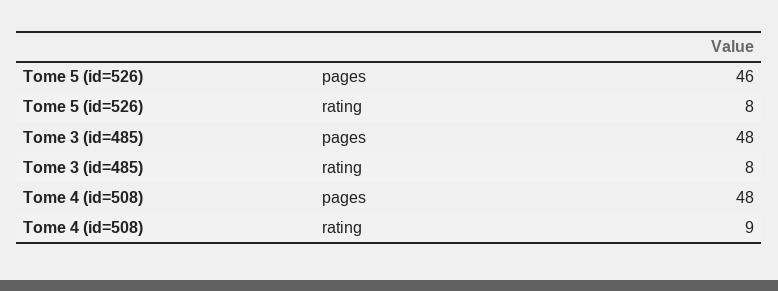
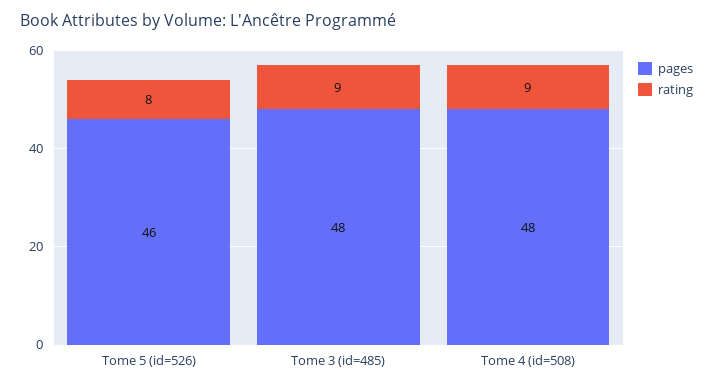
  {
    "pages": {
      "Tome 5 (id=526)": 46,
      "Tome 3 (id=485)": 48,
      "Tome 4 (id=508)": 48
    },
    "rating": {
      "Tome 5 (id=526)": 8,
-     "Tome 3 (id=485)": 8,
+     "Tome 3 (id=485)": 9,
      "Tome 4 (id=508)": 9
    }
  }

